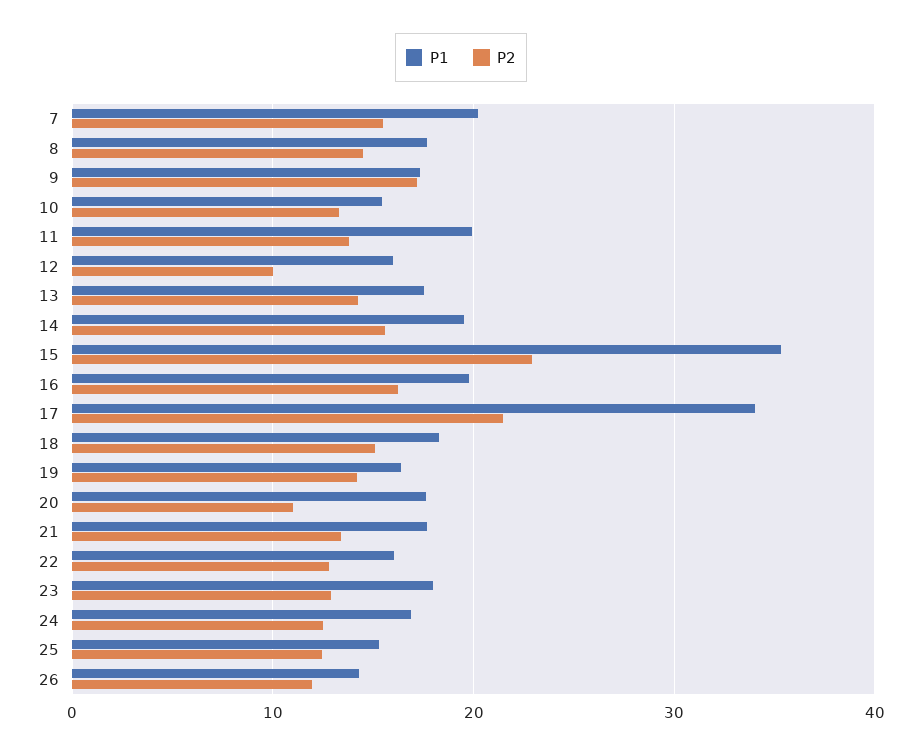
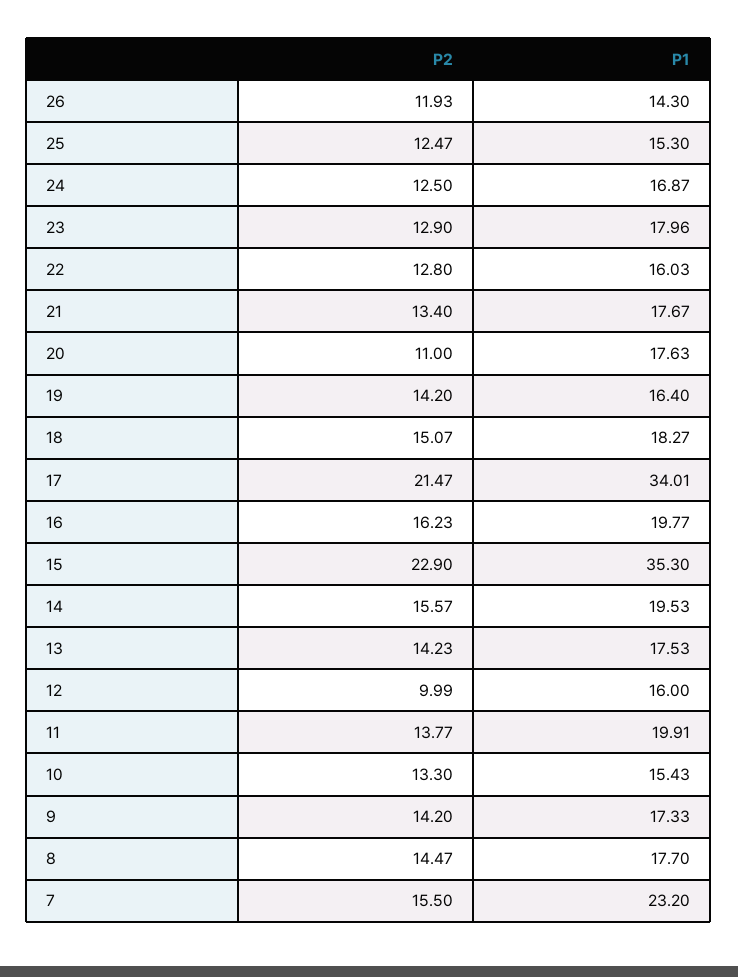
  {
    "P1": {
-     "7": 20,
+     "7": 23.2,
      "8": 17.7,
      "9": 17.33,
      "10": 15.43,
      "11": 19.91,
      "12": 16,
      "13": 17.53,
      "14": 19.53,
      "15": 35.3,
      "16": 19.77,
      "17": 34.01,
      "18": 18.27,
      "19": 16.4,
      "20": 17.63,
      "21": 17.67,
      "22": 16.03,
      "23": 17.96,
      "24": 16.87,
      "25": 15.3,
      "26": 14.3
    },
    "P2": {
      "7": 15.5,
      "8": 14.47,
-     "9": 17,
+     "9": 14.2,
      "10": 13.3,
      "11": 13.77,
      "12": 9.99,
      "13": 14.23,
      "14": 15.57,
      "15": 22.9,
      "16": 16.23,
      "17": 21.47,
      "18": 15.07,
      "19": 14.2,
      "20": 11,
      "21": 13.4,
      "22": 12.8,
      "23": 12.9,
      "24": 12.5,
      "25": 12.47,
      "26": 11.93
    }
  }

